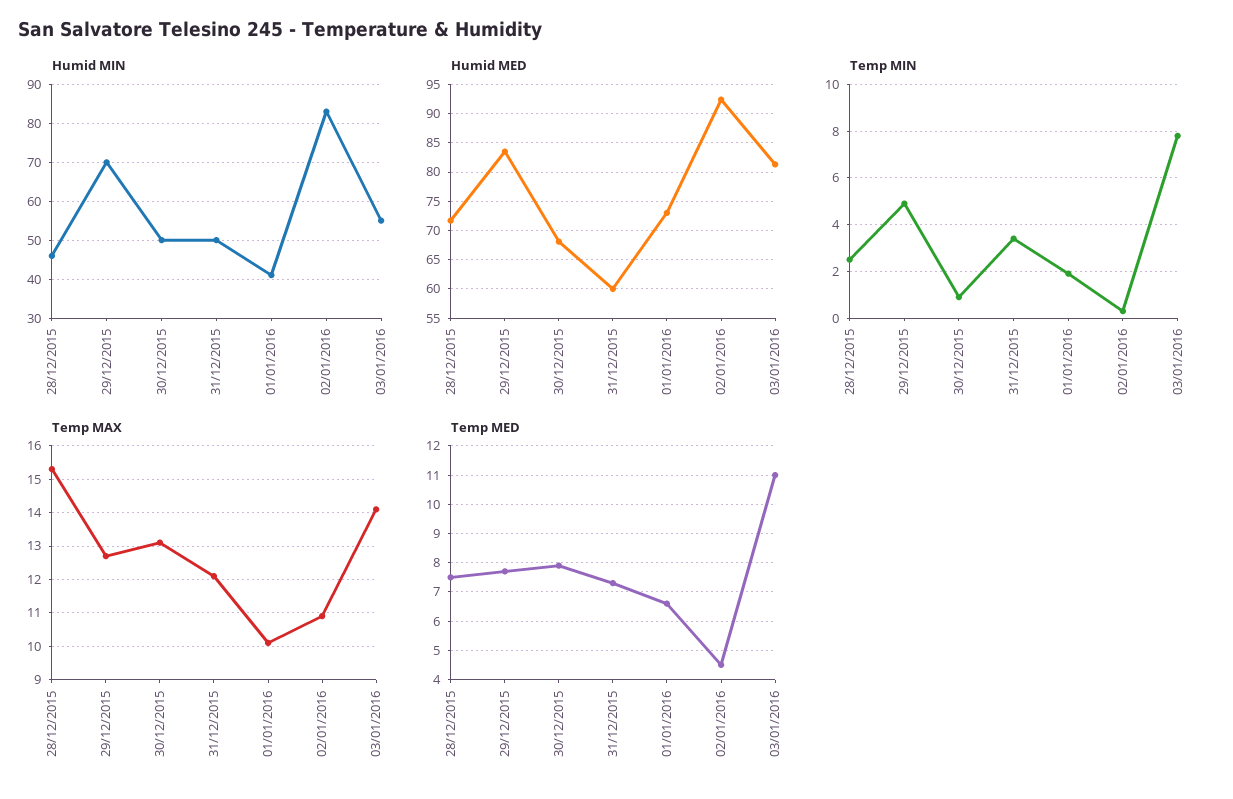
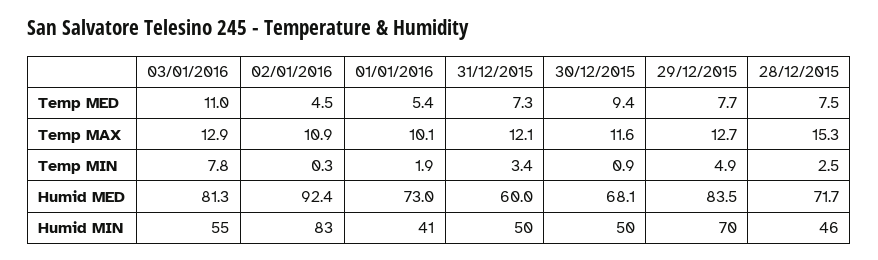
  {
    "Humid MIN": {
      "28/12/2015": 46,
      "29/12/2015": 70,
      "30/12/2015": 50,
      "31/12/2015": 50,
      "01/01/2016": 41,
      "02/01/2016": 83,
      "03/01/2016": 55
    },
    "Humid MED": {
      "28/12/2015": 71.7,
      "29/12/2015": 83.5,
      "30/12/2015": 68.1,
      "31/12/2015": 60,
      "01/01/2016": 73,
      "02/01/2016": 92.4,
      "03/01/2016": 81.3
    },
    "Temp MIN": {
      "28/12/2015": 2.5,
      "29/12/2015": 4.9,
      "30/12/2015": 0.9,
      "31/12/2015": 3.4,
      "01/01/2016": 1.9,
      "02/01/2016": 0.3,
      "03/01/2016": 7.8
    },
    "Temp MAX": {
      "28/12/2015": 15.3,
      "29/12/2015": 12.7,
-     "30/12/2015": 13,
+     "30/12/2015": 11.6,
      "31/12/2015": 12.1,
      "01/01/2016": 10.1,
      "02/01/2016": 10.9,
-     "03/01/2016": 14
+     "03/01/2016": 12.9
    },
    "Temp MED": {
      "28/12/2015": 7.5,
      "29/12/2015": 7.7,
-     "30/12/2015": 8,
+     "30/12/2015": 9.4,
      "31/12/2015": 7.3,
-     "01/01/2016": 6.5,
+     "01/01/2016": 5.4,
      "02/01/2016": 4.5,
      "03/01/2016": 11
    }
  }

